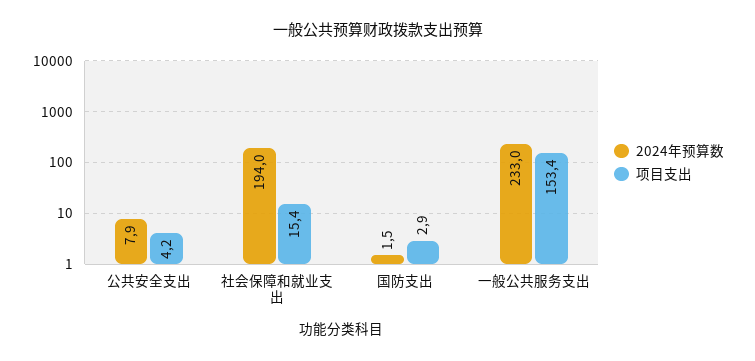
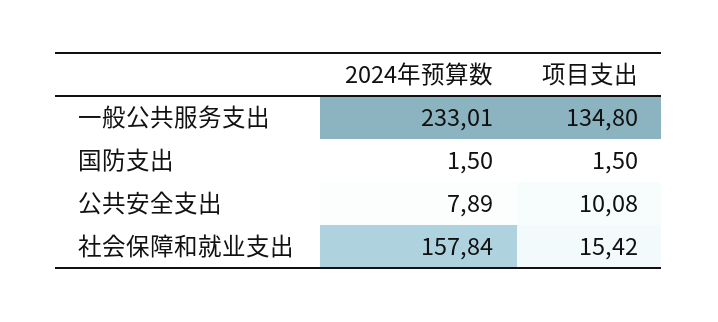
  {
    "2024年预算数": {
      "公共安全支出": 7.89,
-     "社会保障和就业支出": 194,
+     "社会保障和就业支出": 157.84,
      "国防支出": 1.5,
      "一般公共服务支出": 233.01
    },
    "项目支出": {
-     "公共安全支出": 4.2,
+     "公共安全支出": 10.08,
      "社会保障和就业支出": 15.42,
-     "国防支出": 2.9,
+     "国防支出": 1.5,
-     "一般公共服务支出": 153.4
+     "一般公共服务支出": 134.8
    }
  }

